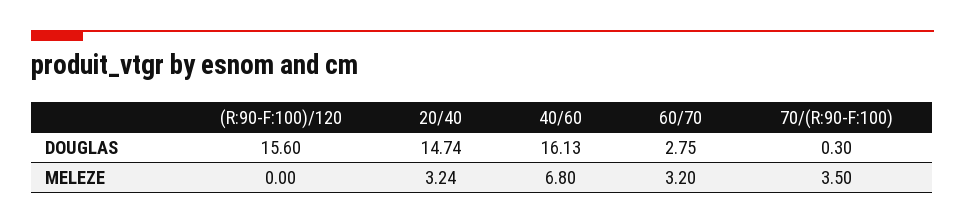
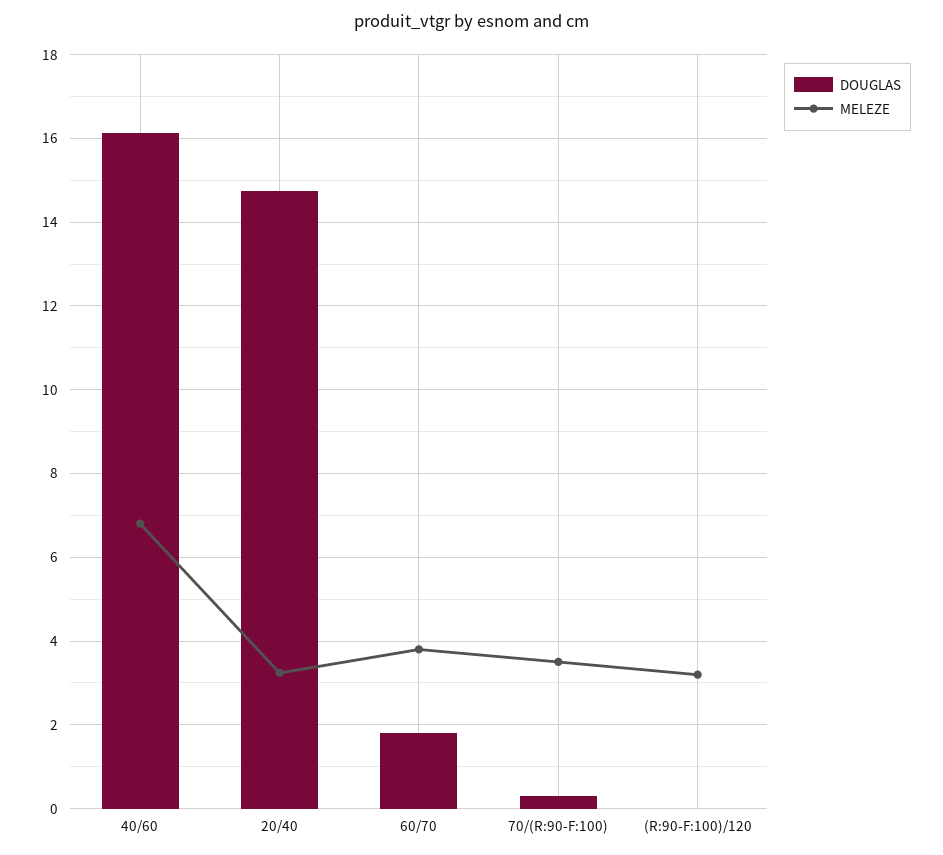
  {
    "DOUGLAS": {
-     "(R:90-F:100)/120": 15.6,
+     "(R:90-F:100)/120": 0,
      "20/40": 14.74,
      "40/60": 16.13,
-     "60/70": 2.75,
+     "60/70": 1.8,
      "70/(R:90-F:100)": 0.3
    },
    "MELEZE": {
-     "(R:90-F:100)/120": 0,
+     "(R:90-F:100)/120": 3.2,
      "20/40": 3.24,
      "40/60": 6.8,
-     "60/70": 3.2,
+     "60/70": 3.8,
      "70/(R:90-F:100)": 3.5
    }
  }

